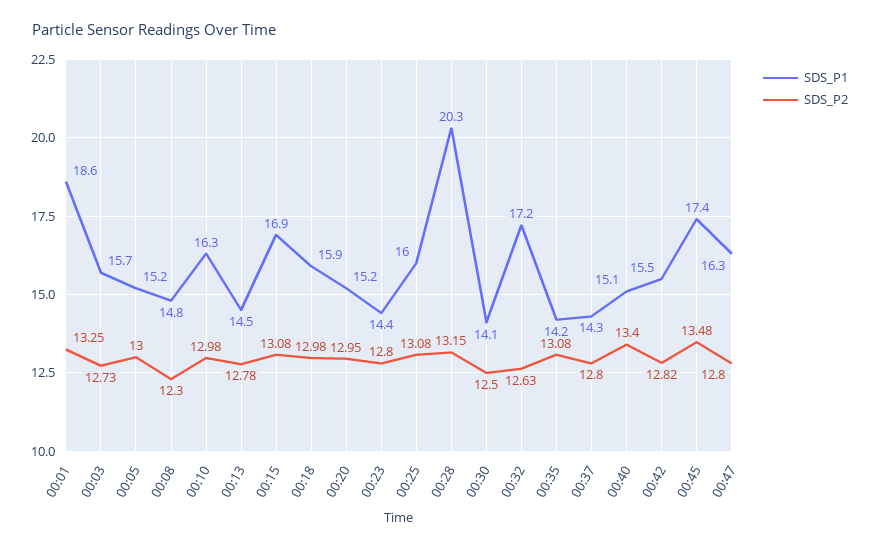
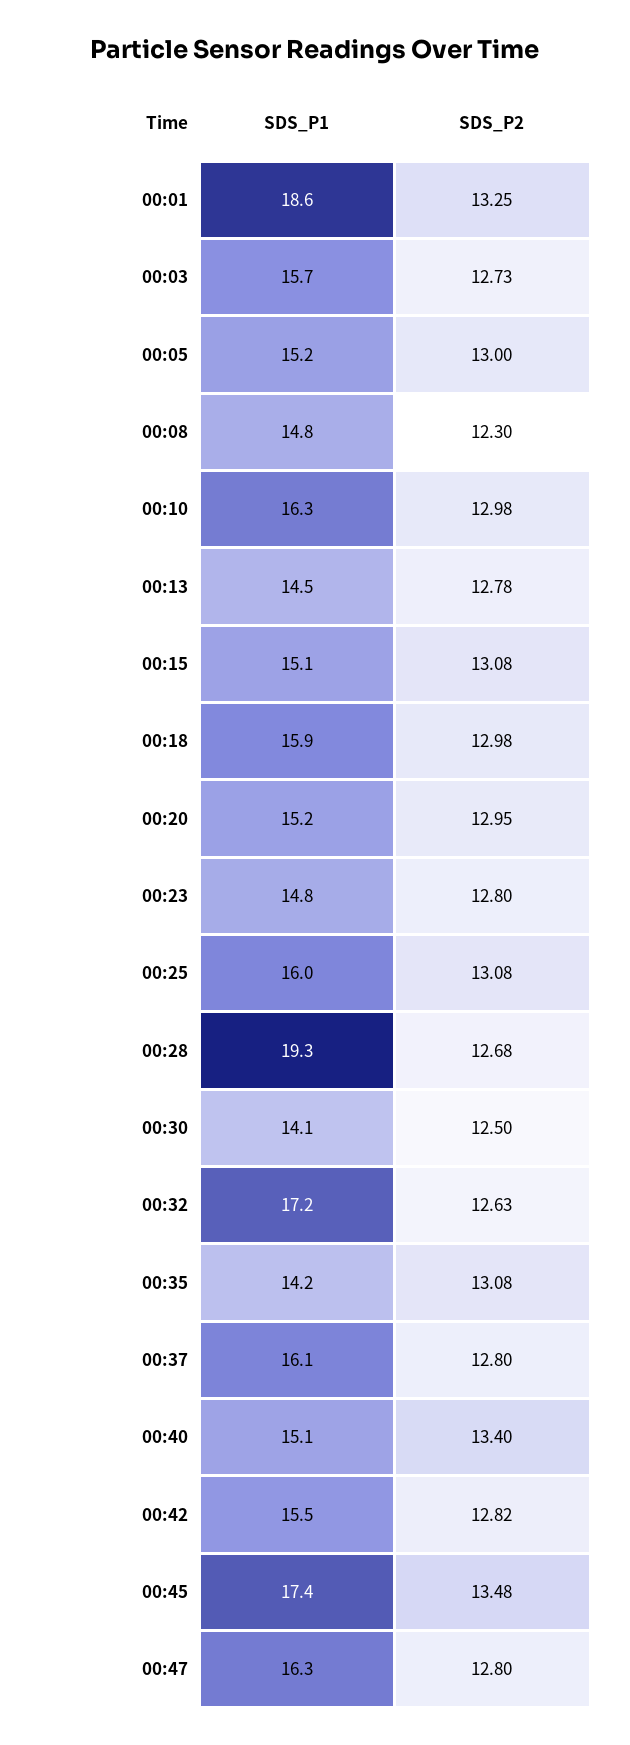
  {
    "SDS_P1": {
      "00:01": 18.6,
      "00:03": 15.7,
      "00:05": 15.2,
      "00:08": 14.8,
      "00:10": 16.3,
      "00:13": 14.5,
-     "00:15": 16.9,
+     "00:15": 15.1,
      "00:18": 15.9,
      "00:20": 15.2,
-     "00:23": 14.4,
+     "00:23": 14.8,
      "00:25": 16,
-     "00:28": 20.3,
+     "00:28": 19.3,
      "00:30": 14.1,
      "00:32": 17.2,
      "00:35": 14.2,
-     "00:37": 14.3,
+     "00:37": 16.1,
      "00:40": 15.1,
      "00:42": 15.5,
      "00:45": 17.4,
      "00:47": 16.3
    },
    "SDS_P2": {
      "00:01": 13.25,
      "00:03": 12.73,
      "00:05": 13,
      "00:08": 12.3,
      "00:10": 12.98,
      "00:13": 12.78,
      "00:15": 13.08,
      "00:18": 12.98,
      "00:20": 12.95,
      "00:23": 12.8,
      "00:25": 13.08,
-     "00:28": 13.15,
+     "00:28": 12.68,
      "00:30": 12.5,
      "00:32": 12.63,
      "00:35": 13.08,
      "00:37": 12.8,
      "00:40": 13.4,
      "00:42": 12.82,
      "00:45": 13.48,
      "00:47": 12.8
    }
  }

